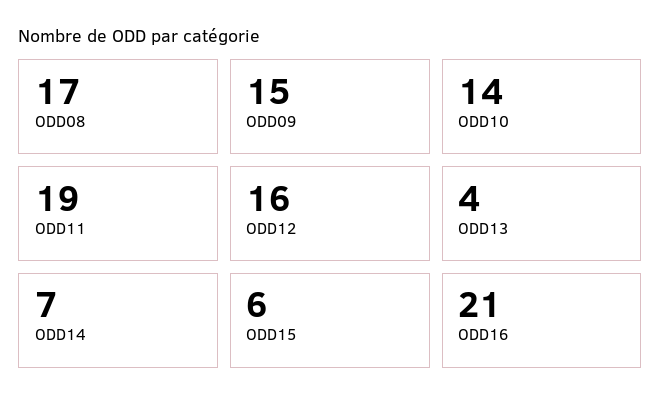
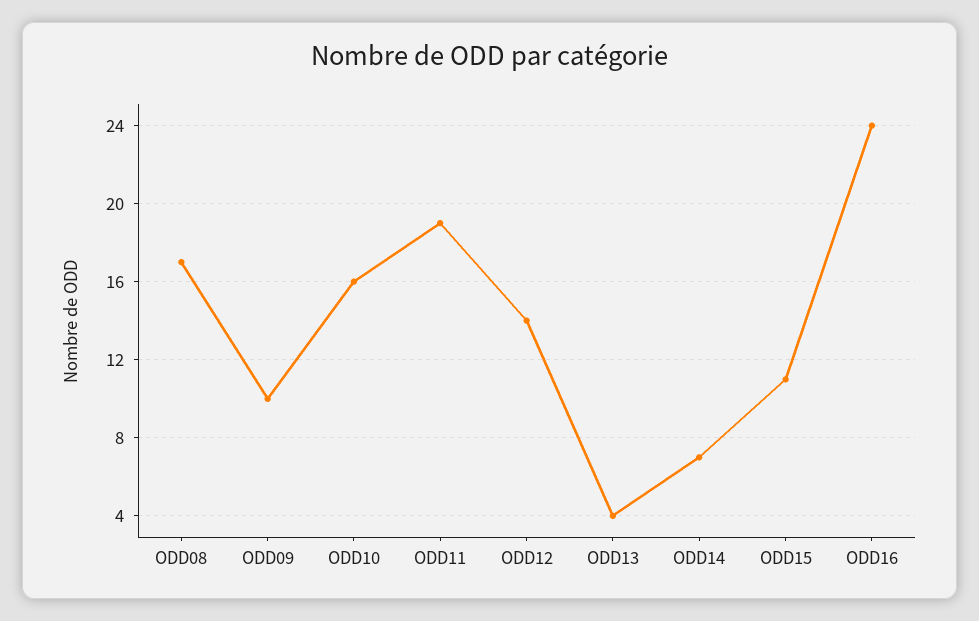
  {
    "ODD08": 17,
-   "ODD09": 15,
+   "ODD09": 10,
-   "ODD10": 14,
+   "ODD10": 16,
    "ODD11": 19,
-   "ODD12": 16,
+   "ODD12": 14,
    "ODD13": 4,
    "ODD14": 7,
-   "ODD15": 6,
+   "ODD15": 11,
-   "ODD16": 21
+   "ODD16": 24
  }

